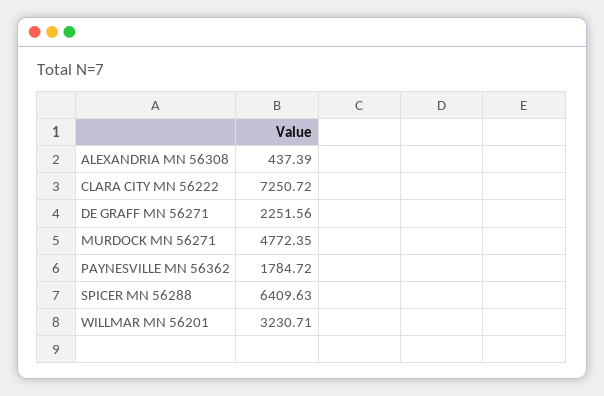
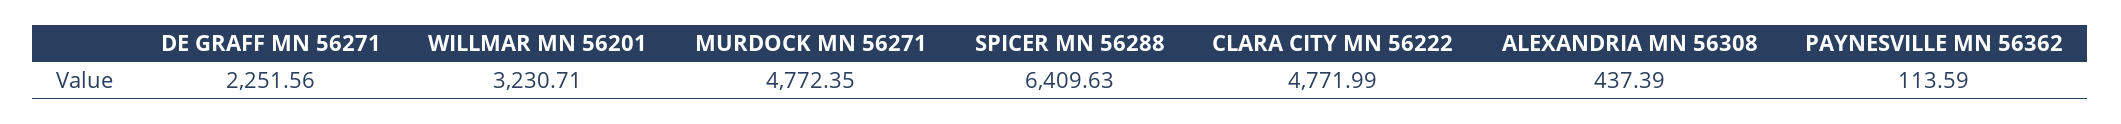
  {
    "ALEXANDRIA MN 56308": 437.39,
-   "CLARA CITY MN 56222": 7250.72,
+   "CLARA CITY MN 56222": 4771.99,
    "DE GRAFF MN 56271": 2251.56,
    "MURDOCK MN 56271": 4772.35,
-   "PAYNESVILLE MN 56362": 1784.72,
+   "PAYNESVILLE MN 56362": 113.59,
    "SPICER MN 56288": 6409.63,
    "WILLMAR MN 56201": 3230.71
  }

